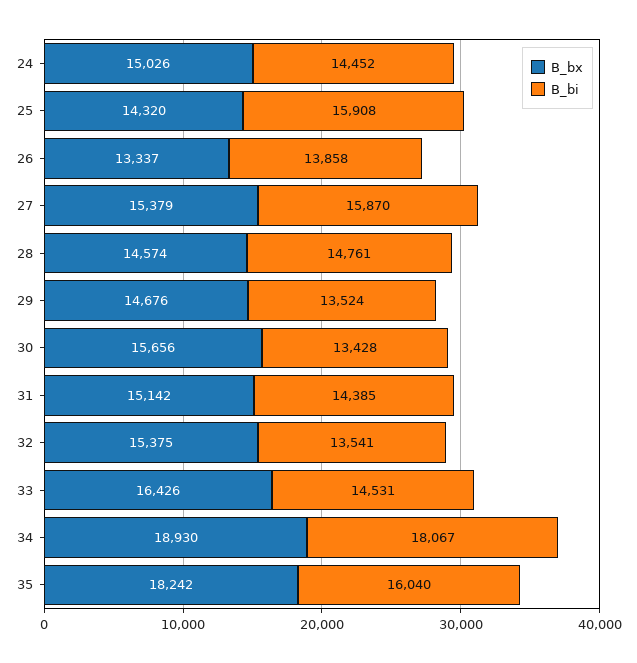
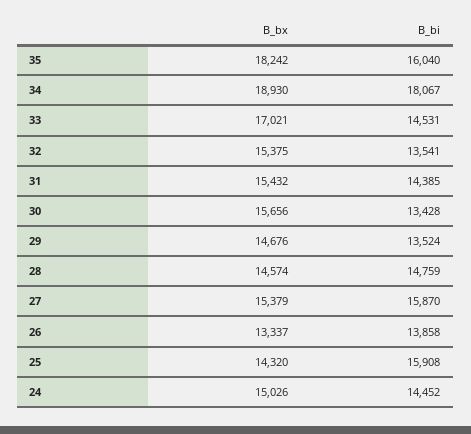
  {
    "B_bx": {
      "24": 15026,
      "25": 14320,
      "26": 13337,
      "27": 15379,
      "28": 14574,
      "29": 14676,
      "30": 15656,
-     "31": 15142,
+     "31": 15432,
      "32": 15375,
-     "33": 16426,
+     "33": 17021,
      "34": 18930,
      "35": 18242
    },
    "B_bi": {
      "24": 14452,
      "25": 15908,
      "26": 13858,
      "27": 15870,
-     "28": 14761,
+     "28": 14759,
      "29": 13524,
      "30": 13428,
      "31": 14385,
      "32": 13541,
      "33": 14531,
      "34": 18067,
      "35": 16040
    }
  }

